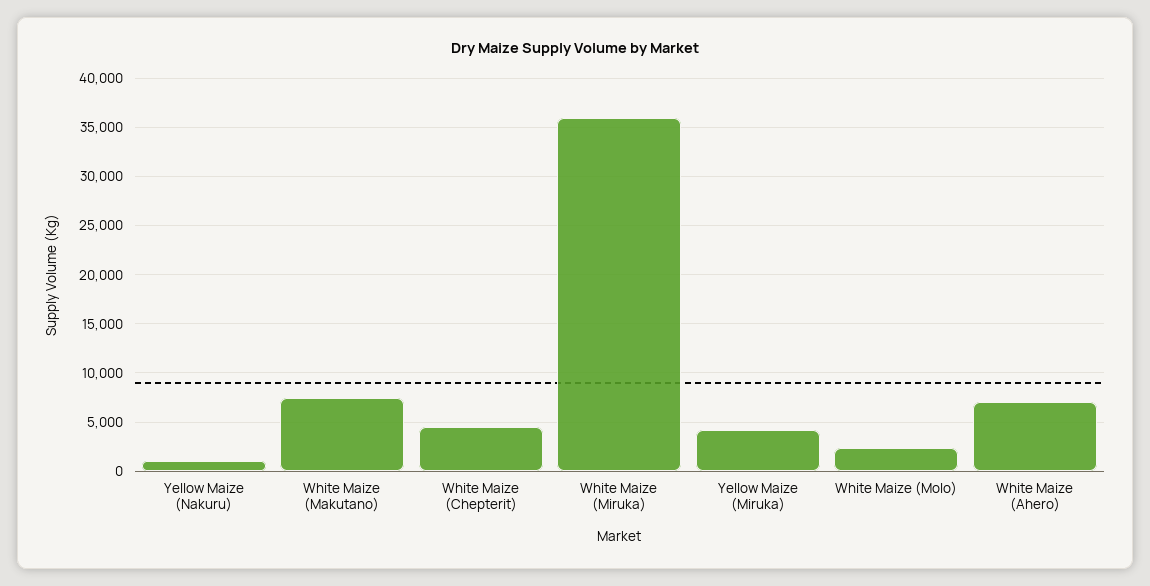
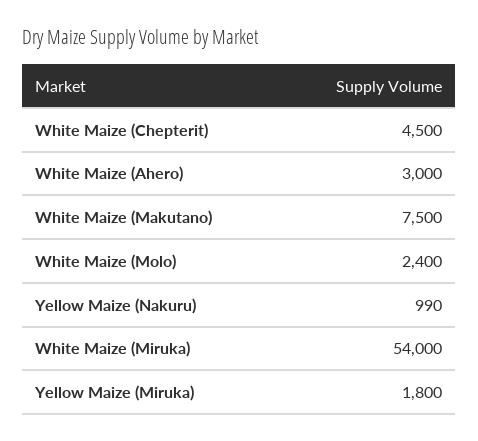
  {
    "Yellow Maize (Nakuru)": 990,
    "White Maize (Makutano)": 7500,
    "White Maize (Chepterit)": 4500,
-   "White Maize (Miruka)": 36000,
+   "White Maize (Miruka)": 54000,
-   "Yellow Maize (Miruka)": 4000,
+   "Yellow Maize (Miruka)": 1800,
    "White Maize (Molo)": 2400,
-   "White Maize (Ahero)": 7000
+   "White Maize (Ahero)": 3000
  }

